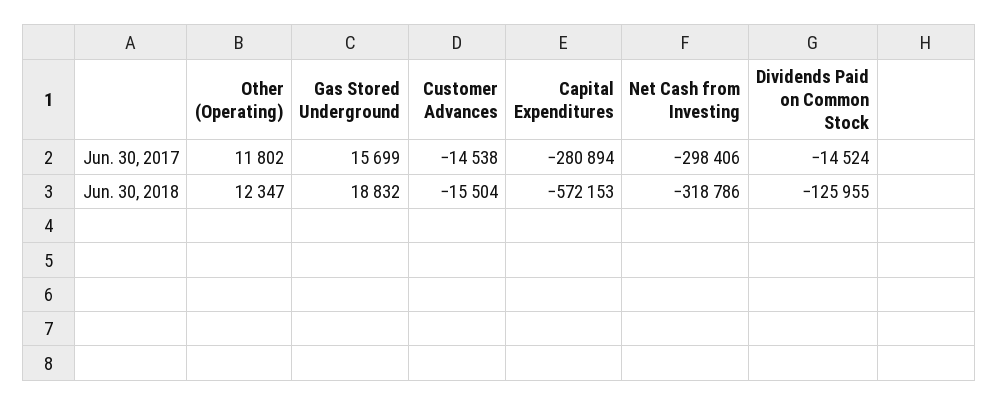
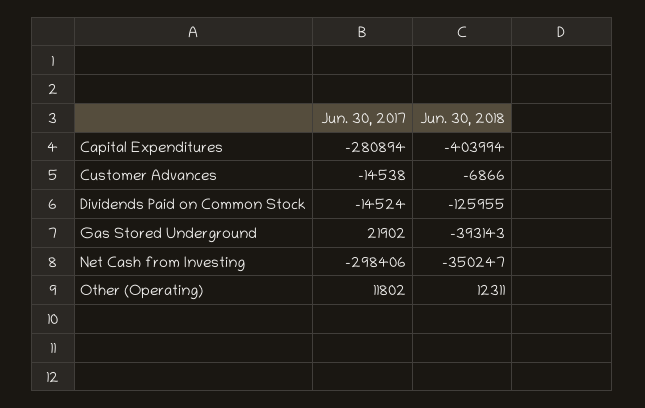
  {
    "Other (Operating)": {
      "Jun. 30, 2017": 11802,
-     "Jun. 30, 2018": 12347
+     "Jun. 30, 2018": 12311
    },
    "Gas Stored Underground": {
-     "Jun. 30, 2017": 15699,
+     "Jun. 30, 2017": 21902,
-     "Jun. 30, 2018": 18832
+     "Jun. 30, 2018": -393143
    },
    "Customer Advances": {
      "Jun. 30, 2017": -14538,
-     "Jun. 30, 2018": -15504
+     "Jun. 30, 2018": -6866
    },
    "Capital Expenditures": {
      "Jun. 30, 2017": -280894,
-     "Jun. 30, 2018": -572153
+     "Jun. 30, 2018": -403994
    },
    "Net Cash from Investing": {
      "Jun. 30, 2017": -298406,
-     "Jun. 30, 2018": -318786
+     "Jun. 30, 2018": -350247
    },
    "Dividends Paid on Common Stock": {
      "Jun. 30, 2017": -14524,
      "Jun. 30, 2018": -125955
    }
  }

